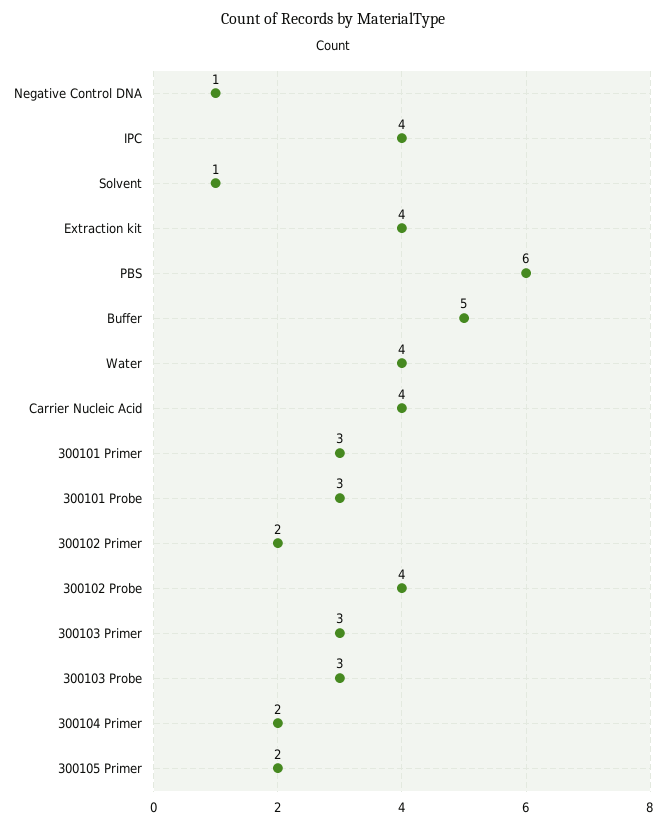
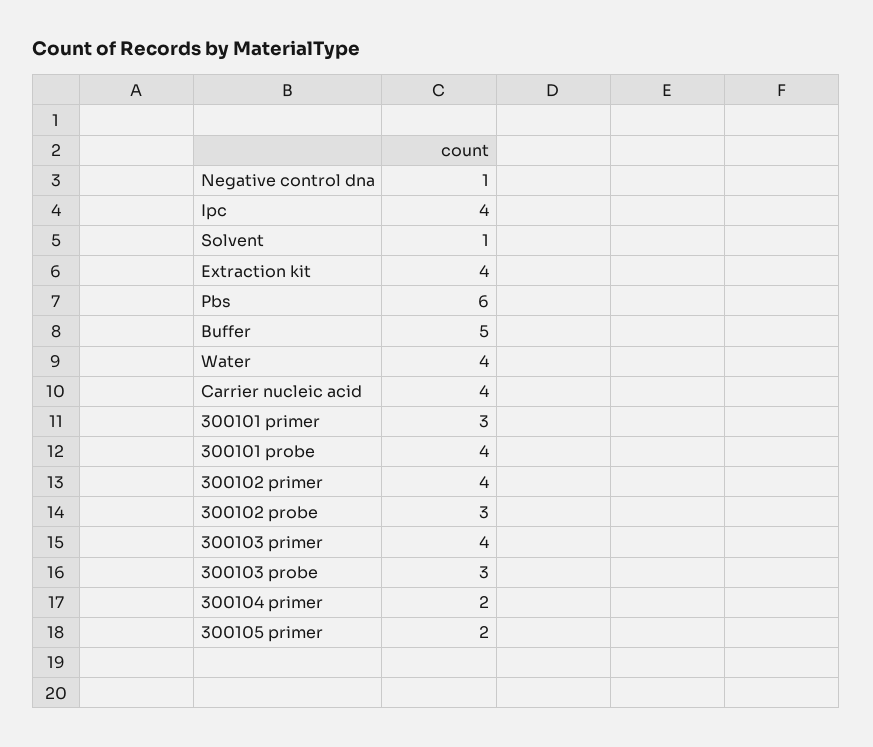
  {
    "Negative Control DNA": 1,
    "IPC": 4,
    "Solvent": 1,
    "Extraction kit": 4,
    "PBS": 6,
    "Buffer": 5,
    "Water": 4,
    "Carrier Nucleic Acid": 4,
    "300101 Primer": 3,
-   "300101 Probe": 3,
+   "300101 Probe": 4,
-   "300102 Primer": 2,
+   "300102 Primer": 4,
-   "300102 Probe": 4,
+   "300102 Probe": 3,
-   "300103 Primer": 3,
+   "300103 Primer": 4,
    "300103 Probe": 3,
    "300104 Primer": 2,
    "300105 Primer": 2
  }

